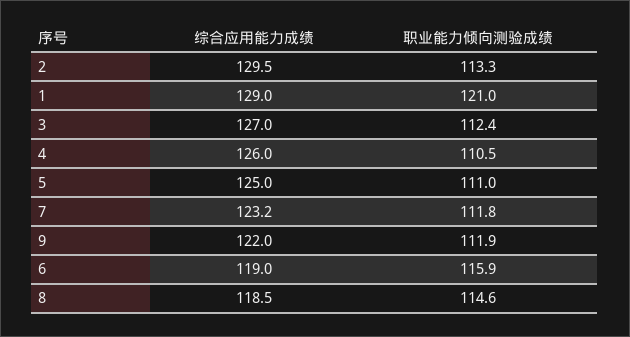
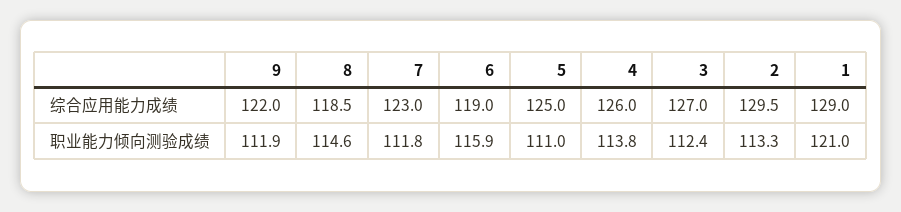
  {
    "综合应用能力成绩": {
      "2": 129.5,
      "1": 129,
      "3": 127,
      "4": 126,
      "5": 125,
-     "7": 123.2,
+     "7": 123,
      "9": 122,
      "6": 119,
      "8": 118.5
    },
    "职业能力倾向测验成绩": {
      "2": 113.3,
      "1": 121,
      "3": 112.4,
-     "4": 110.5,
+     "4": 113.8,
      "5": 111,
      "7": 111.8,
      "9": 111.9,
      "6": 115.9,
      "8": 114.6
    }
  }

